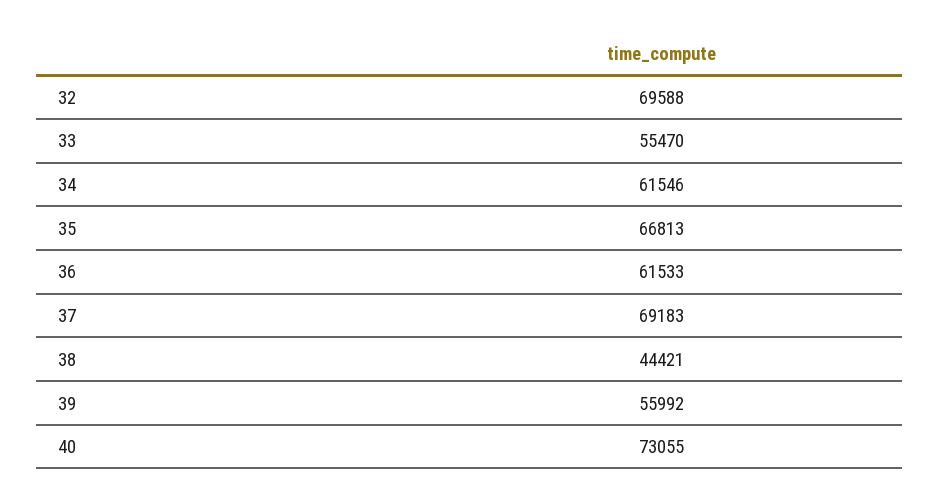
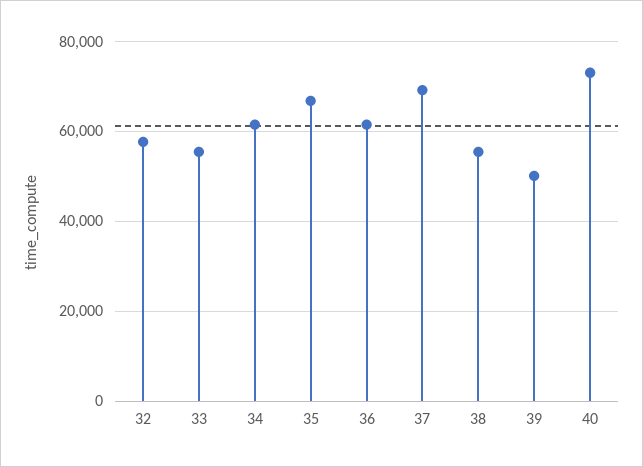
  {
-   "32": 69588,
+   "32": 58000,
    "33": 55470,
    "34": 61546,
    "35": 66813,
    "36": 61533,
    "37": 69183,
-   "38": 44421,
+   "38": 56000,
-   "39": 55992,
+   "39": 50000,
    "40": 73055
  }

